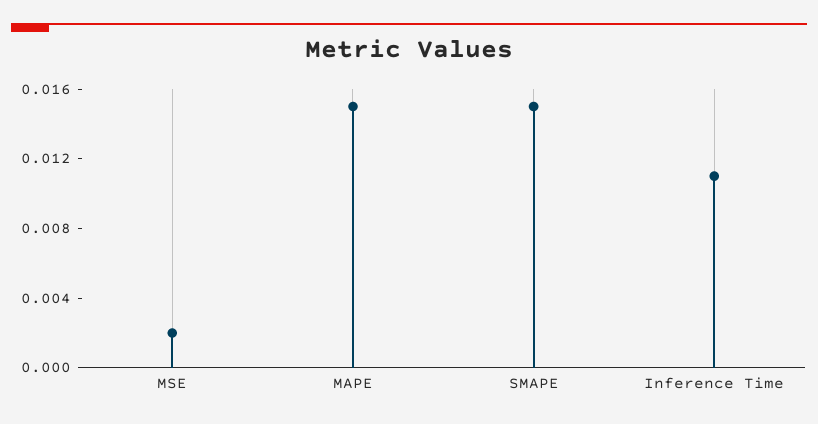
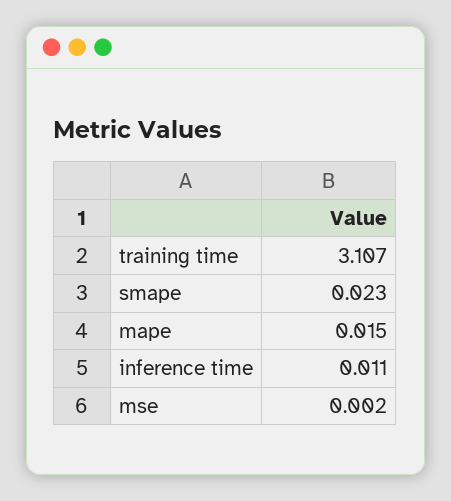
  {
    "MSE": 0.002,
    "MAPE": 0.015,
-   "SMAPE": 0.015,
+   "SMAPE": 0.023,
-   "Inference Time": 0.011
+   "Inference Time": 0.011,
+   "training time": 3.107
  }

